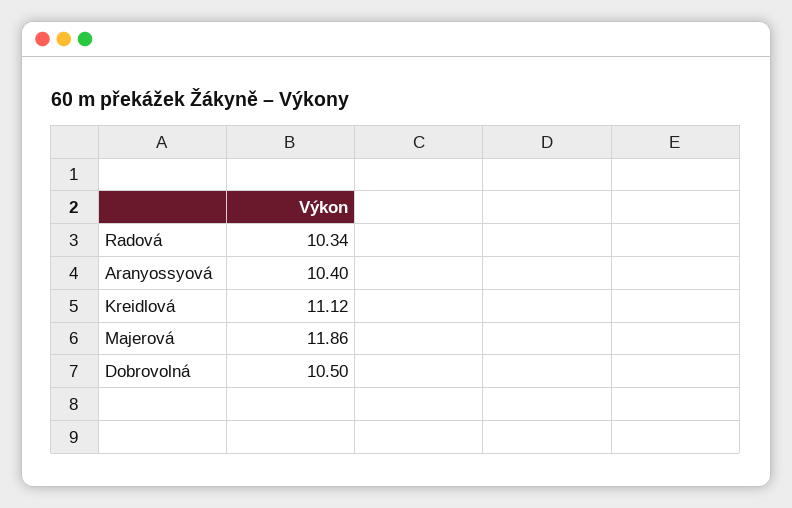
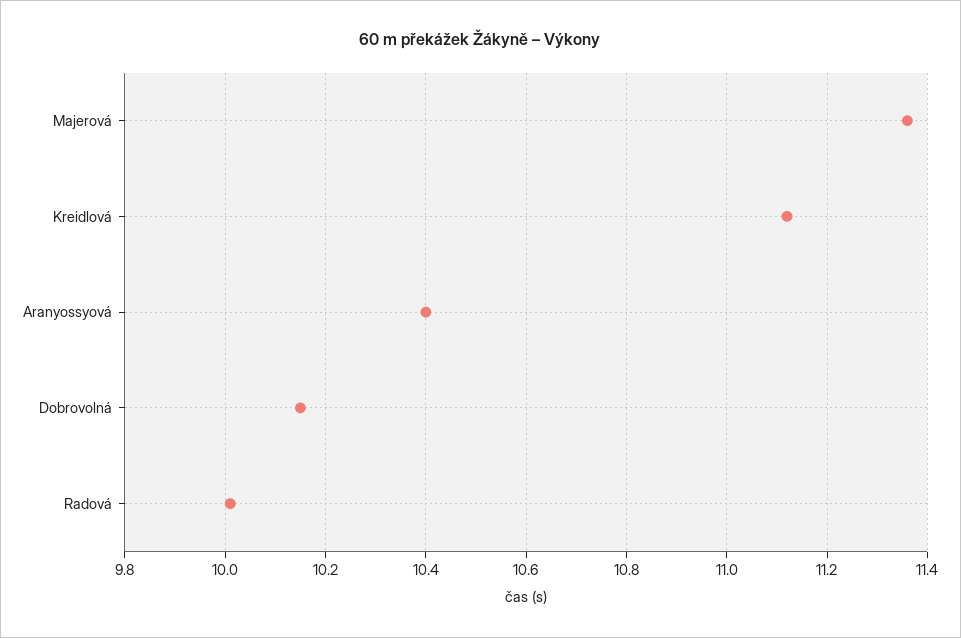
  {
-   "Radová": 10.34,
+   "Radová": 10,
    "Aranyossyová": 10.4,
    "Kreidlová": 11.12,
-   "Majerová": 11.86,
+   "Majerová": 11.35,
-   "Dobrovolná": 10.5
+   "Dobrovolná": 10.15
  }

